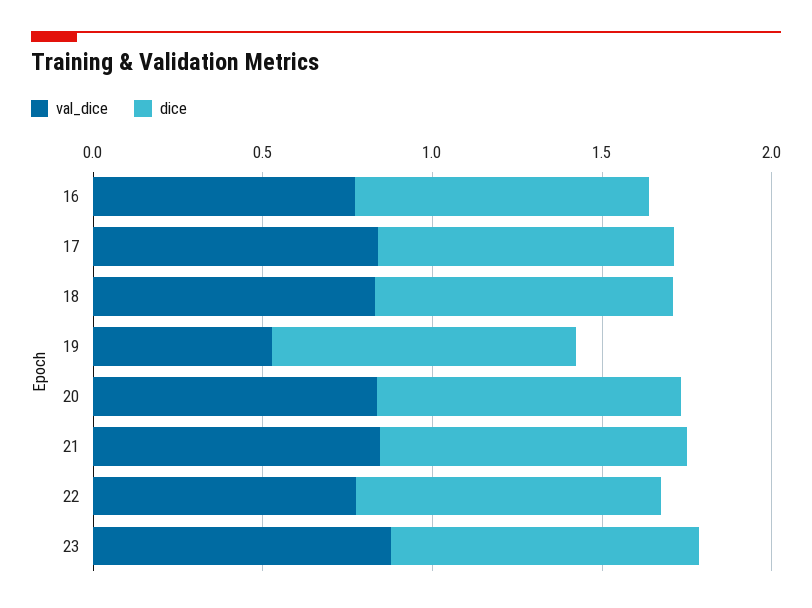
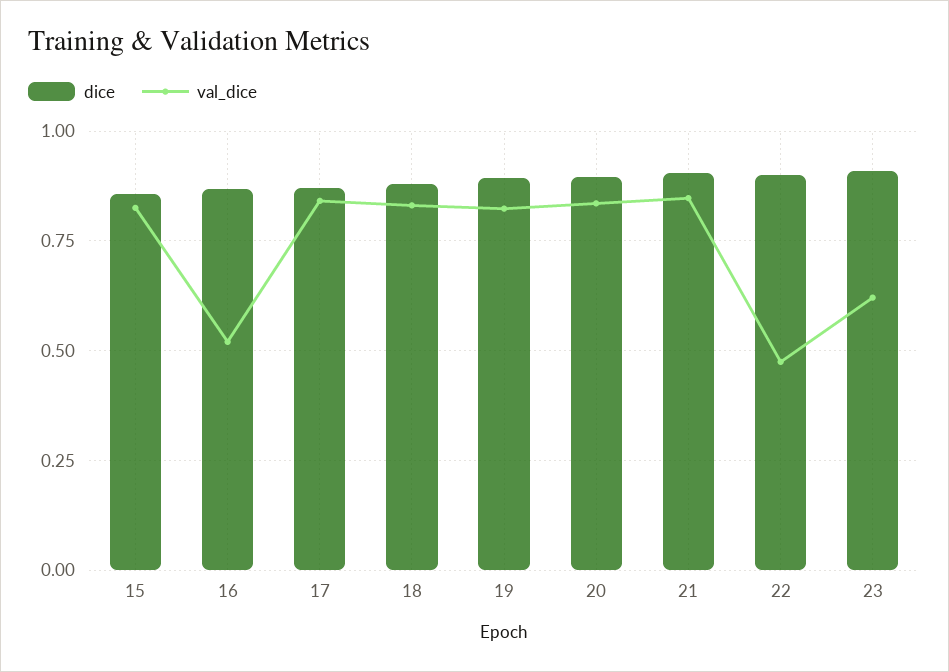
  {
    "val_dice": {
-     "16": 0.8,
+     "16": 0.525,
      "17": 0.85,
      "18": 0.825,
-     "19": 0.5,
+     "19": 0.825,
      "20": 0.825,
      "21": 0.85,
-     "22": 0.8,
+     "22": 0.475,
-     "23": 0.9
+     "23": 0.625,
+     "15": 0.825
    },
    "dice": {
      "16": 0.875,
      "17": 0.875,
      "18": 0.875,
      "19": 0.9,
      "20": 0.9,
      "21": 0.9,
      "22": 0.9,
-     "23": 0.9
+     "23": 0.9,
+     "15": 0.85
    }
  }

